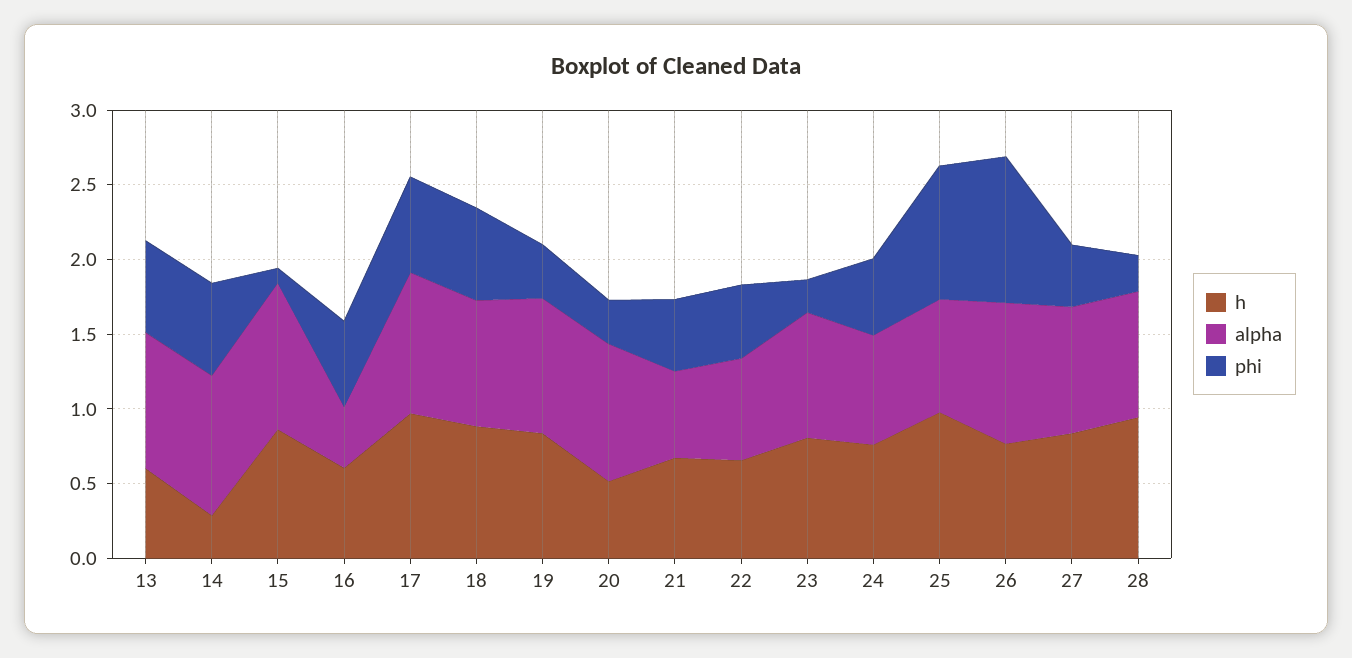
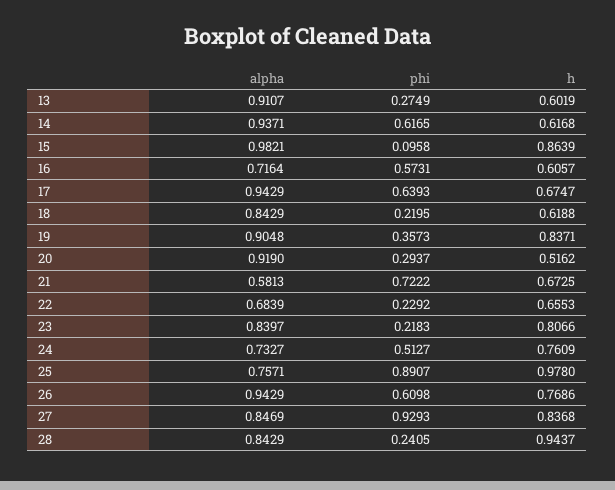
  {
    "h": {
      "13": 0.6019,
-     "14": 0.3,
+     "14": 0.6168,
      "15": 0.8639,
      "16": 0.6057,
-     "17": 1,
+     "17": 0.6747,
-     "18": 0.9,
+     "18": 0.6188,
      "19": 0.8371,
      "20": 0.5162,
      "21": 0.6725,
      "22": 0.6553,
      "23": 0.8066,
      "24": 0.7609,
      "25": 0.978,
      "26": 0.7686,
      "27": 0.8368,
      "28": 0.9437
    },
    "alpha": {
      "13": 0.9107,
      "14": 0.9371,
      "15": 0.9821,
-     "16": 0.4,
+     "16": 0.7164,
      "17": 0.9429,
      "18": 0.8429,
      "19": 0.9048,
      "20": 0.919,
      "21": 0.5813,
      "22": 0.6839,
      "23": 0.8397,
      "24": 0.7327,
      "25": 0.7571,
      "26": 0.9429,
      "27": 0.8469,
      "28": 0.8429
    },
    "phi": {
-     "13": 0.6,
+     "13": 0.2749,
      "14": 0.6165,
      "15": 0.0958,
      "16": 0.5731,
      "17": 0.6393,
-     "18": 0.6,
+     "18": 0.2195,
      "19": 0.3573,
      "20": 0.2937,
-     "21": 0.5,
+     "21": 0.7222,
-     "22": 0.5,
+     "22": 0.2292,
      "23": 0.2183,
      "24": 0.5127,
      "25": 0.8907,
-     "26": 1,
+     "26": 0.6098,
-     "27": 0.4,
+     "27": 0.9293,
      "28": 0.2405
    }
  }

